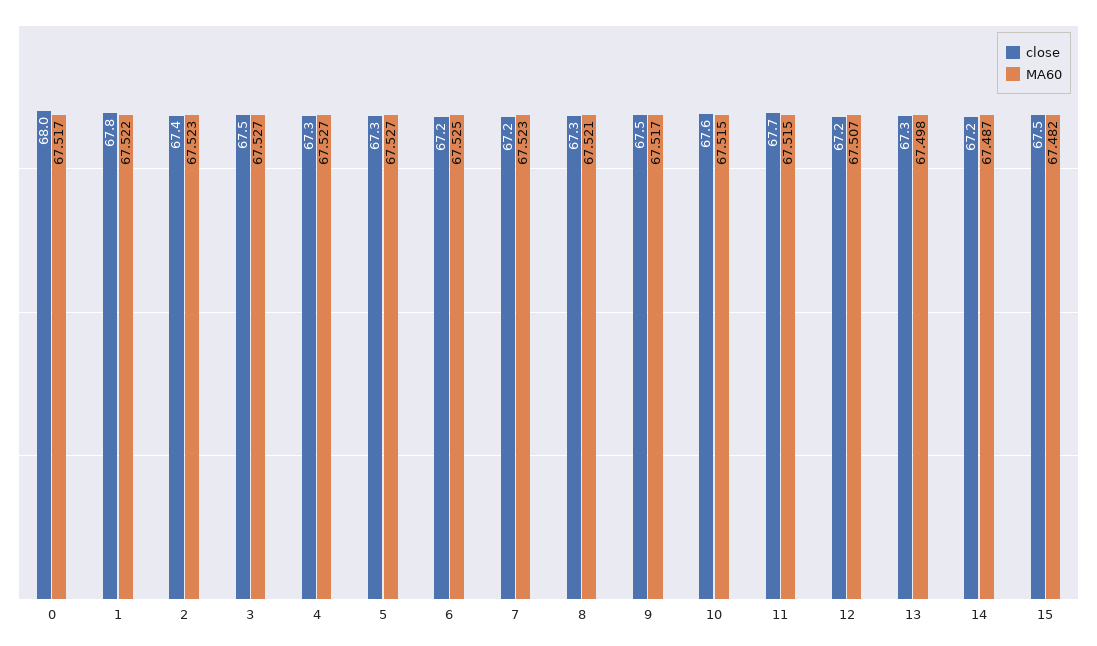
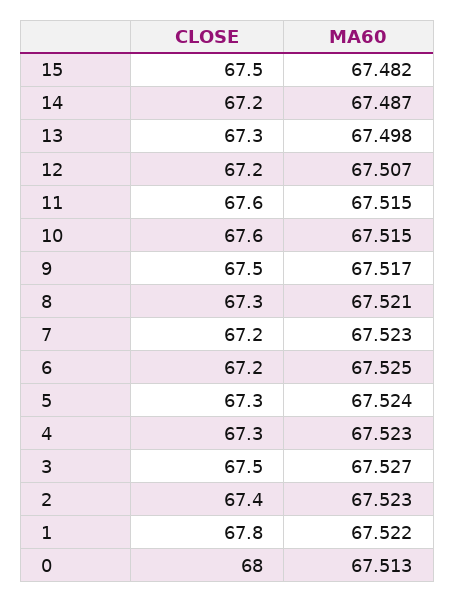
  {
    "close": {
      "0": 68,
      "1": 67.8,
      "2": 67.4,
      "3": 67.5,
      "4": 67.3,
      "5": 67.3,
      "6": 67.2,
      "7": 67.2,
      "8": 67.3,
      "9": 67.5,
      "10": 67.6,
-     "11": 67.7,
+     "11": 67.6,
      "12": 67.2,
      "13": 67.3,
      "14": 67.2,
      "15": 67.5
    },
    "MA60": {
-     "0": 67.517,
+     "0": 67.513,
      "1": 67.522,
      "2": 67.523,
      "3": 67.527,
-     "4": 67.527,
+     "4": 67.523,
-     "5": 67.527,
+     "5": 67.524,
      "6": 67.525,
      "7": 67.523,
      "8": 67.521,
      "9": 67.517,
      "10": 67.515,
      "11": 67.515,
      "12": 67.507,
      "13": 67.498,
      "14": 67.487,
      "15": 67.482
    }
  }

